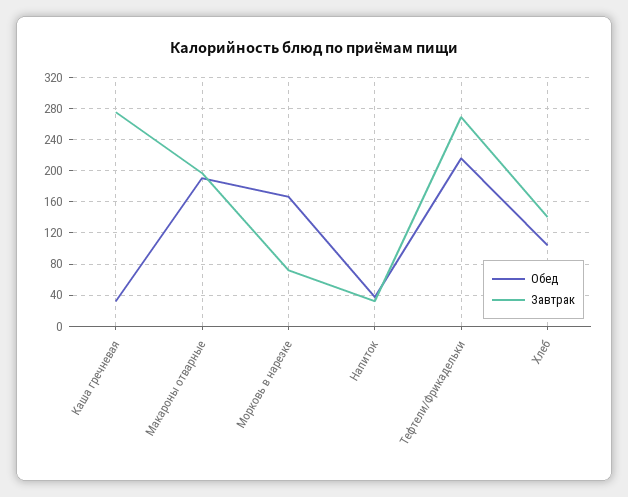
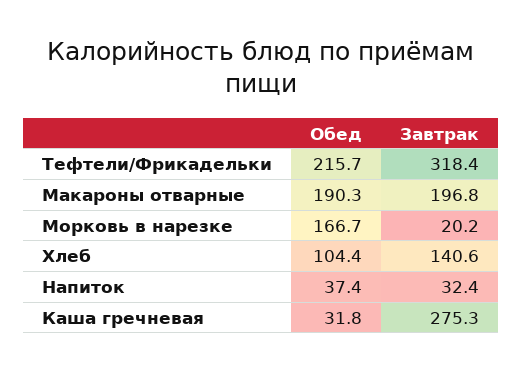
  {
    "Обед": {
      "Каша гречневая": 31.8,
      "Макароны отварные": 190.3,
      "Морковь в нарезке": 166.7,
      "Напиток": 37.4,
      "Тефтели/Фрикадельки": 215.7,
      "Хлеб": 104.4
    },
    "Завтрак": {
      "Каша гречневая": 275.3,
      "Макароны отварные": 196.8,
-     "Морковь в нарезке": 70,
+     "Морковь в нарезке": 20.2,
      "Напиток": 32.4,
-     "Тефтели/Фрикадельки": 270,
+     "Тефтели/Фрикадельки": 318.4,
      "Хлеб": 140.6
    }
  }

